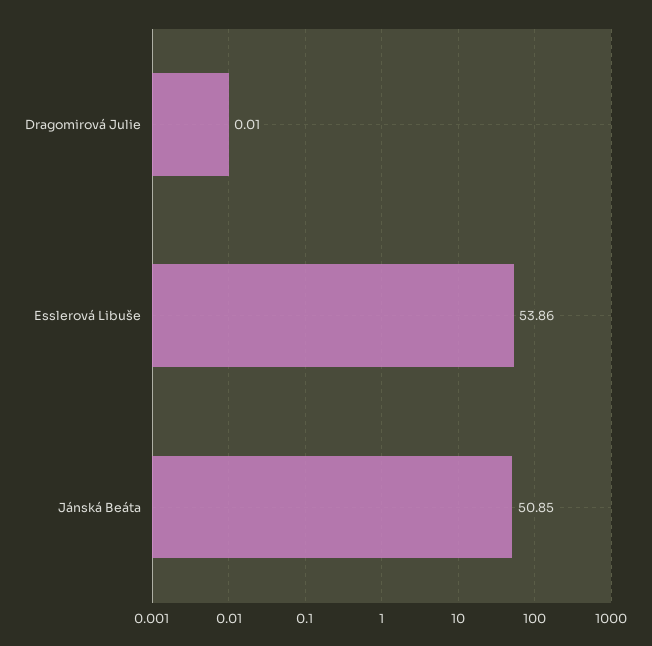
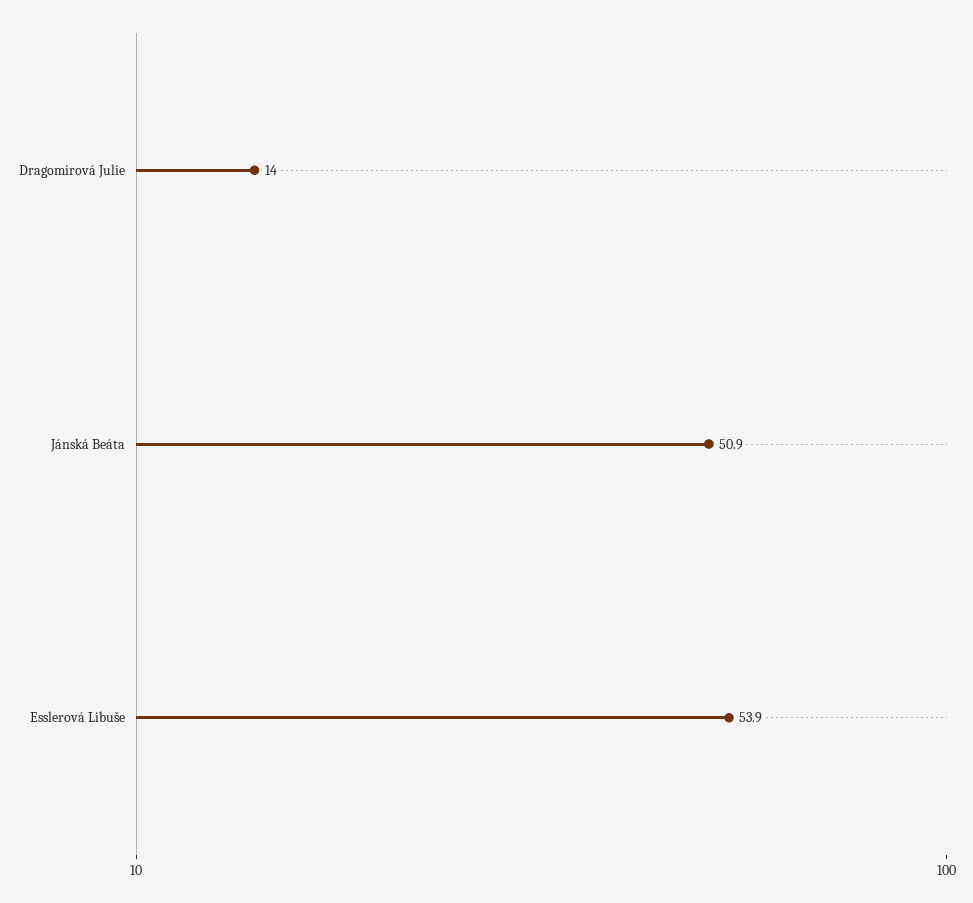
  {
-   "Dragomirová Julie": 0.01,
+   "Dragomirová Julie": 14,
    "Esslerová Libuše": 53.86,
    "Jánská Beáta": 50.85
  }

